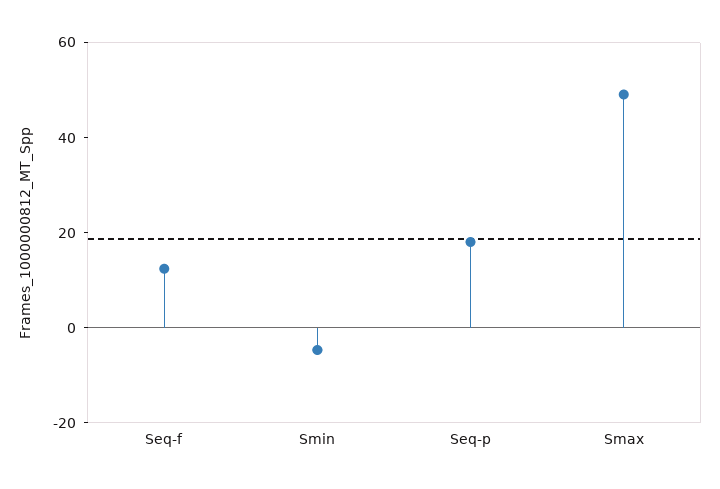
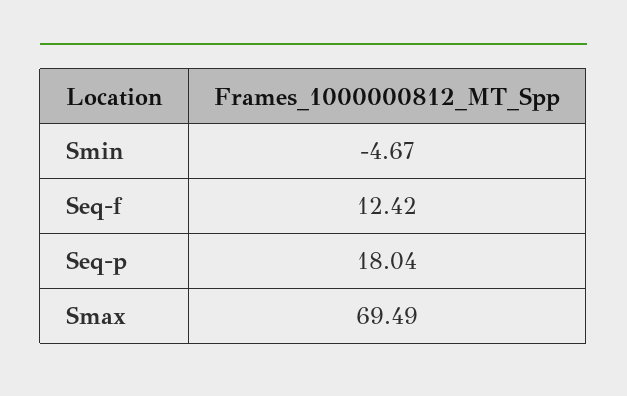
  {
    "Seq-f": 12.42,
    "Smin": -4.67,
    "Seq-p": 18.04,
-   "Smax": 50
+   "Smax": 69.49
  }

